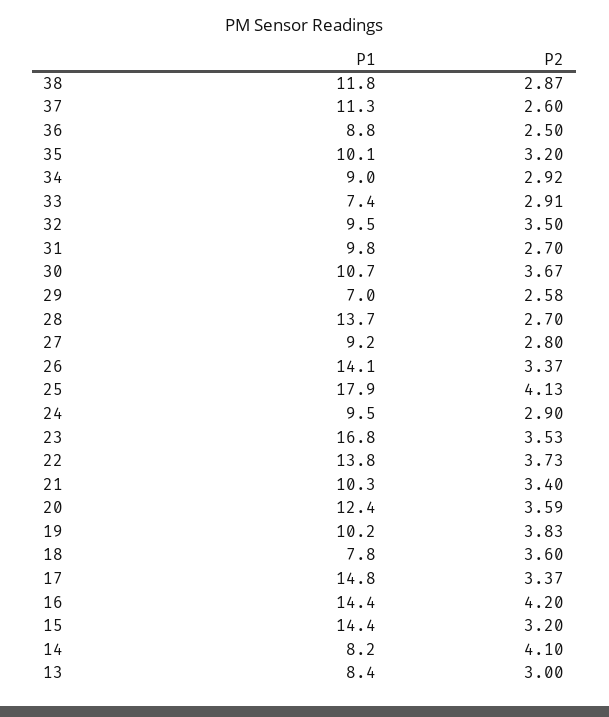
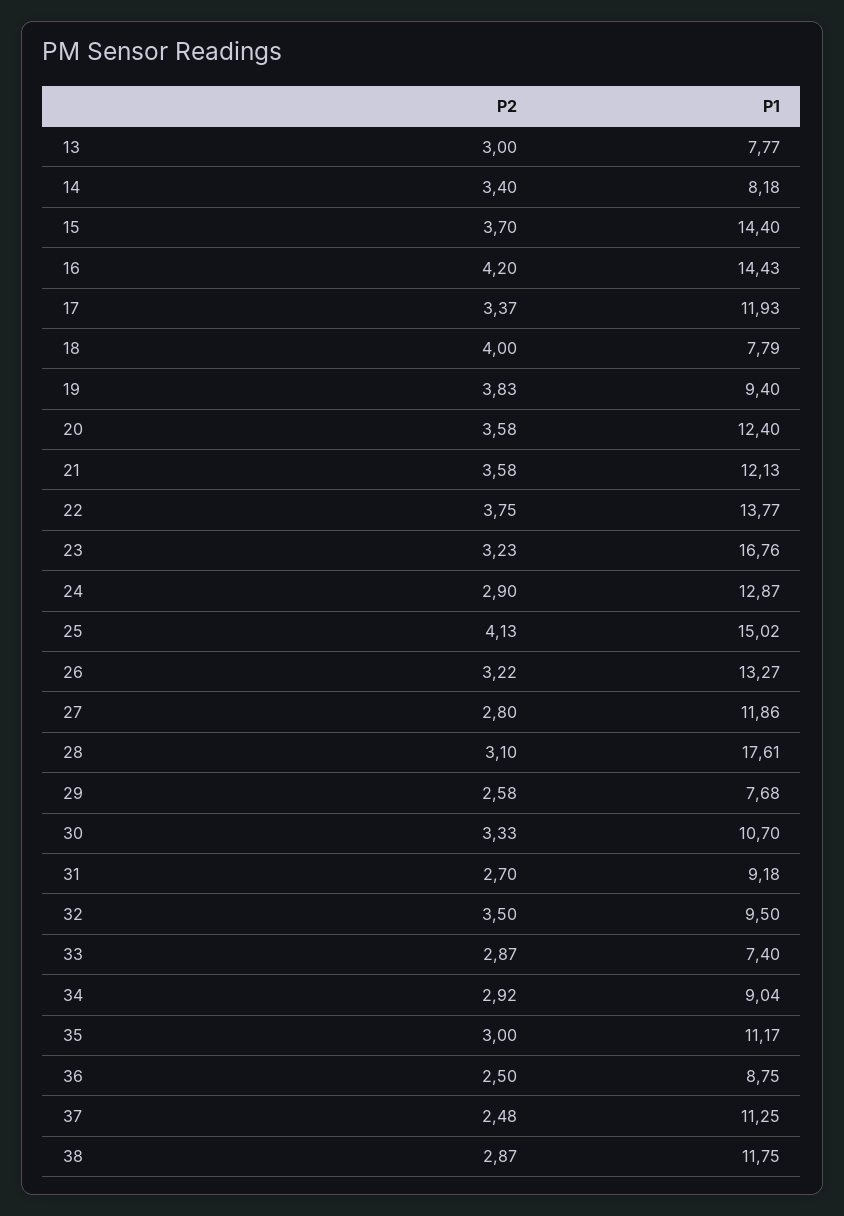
  {
    "P1": {
      "38": 11.75,
      "37": 11.25,
      "36": 8.75,
-     "35": 10.1,
+     "35": 11.17,
      "34": 9.04,
      "33": 7.4,
      "32": 9.5,
-     "31": 9.8,
+     "31": 9.18,
      "30": 10.7,
-     "29": 7,
+     "29": 7.68,
-     "28": 13.7,
+     "28": 17.61,
-     "27": 9.2,
+     "27": 11.86,
-     "26": 14.1,
+     "26": 13.27,
-     "25": 17.9,
+     "25": 15.02,
-     "24": 9.5,
+     "24": 12.87,
      "23": 16.76,
      "22": 13.77,
-     "21": 10.3,
+     "21": 12.13,
      "20": 12.4,
-     "19": 10.2,
+     "19": 9.4,
      "18": 7.79,
-     "17": 14.8,
+     "17": 11.93,
      "16": 14.43,
      "15": 14.4,
      "14": 8.18,
-     "13": 8.4
+     "13": 7.77
    },
    "P2": {
      "38": 2.87,
-     "37": 2.6,
+     "37": 2.48,
      "36": 2.5,
-     "35": 3.2,
+     "35": 3,
      "34": 2.92,
-     "33": 2.91,
+     "33": 2.87,
      "32": 3.5,
      "31": 2.7,
-     "30": 3.67,
+     "30": 3.33,
      "29": 2.58,
-     "28": 2.7,
+     "28": 3.1,
      "27": 2.8,
-     "26": 3.37,
+     "26": 3.22,
      "25": 4.13,
      "24": 2.9,
-     "23": 3.53,
+     "23": 3.23,
-     "22": 3.73,
+     "22": 3.75,
-     "21": 3.4,
+     "21": 3.58,
-     "20": 3.59,
+     "20": 3.58,
      "19": 3.83,
-     "18": 3.6,
+     "18": 4,
      "17": 3.37,
      "16": 4.2,
-     "15": 3.2,
+     "15": 3.7,
-     "14": 4.1,
+     "14": 3.4,
      "13": 3
    }
  }

